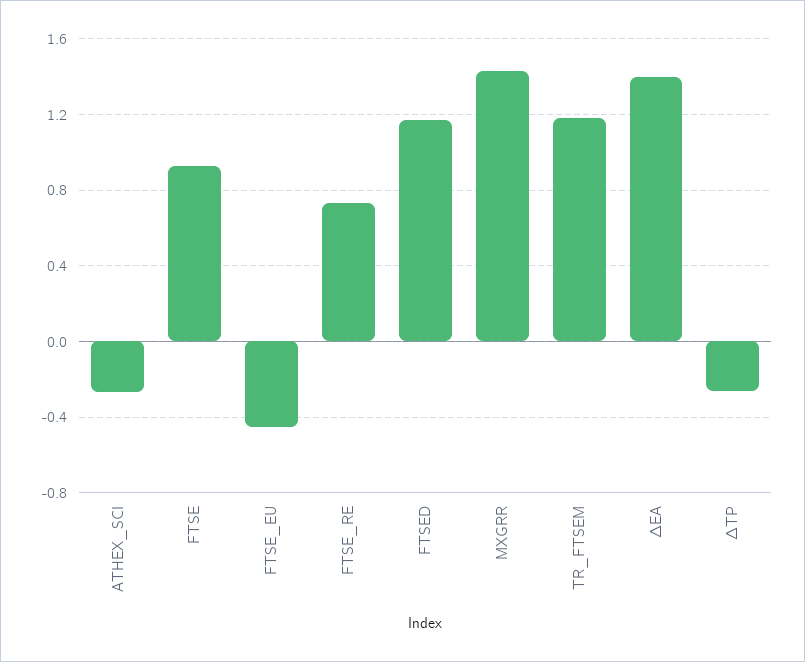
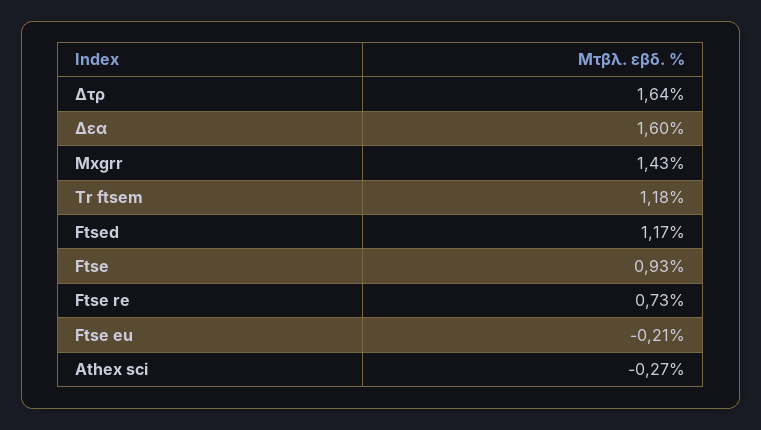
  {
    "ATHEX_SCI": -0.27,
    "FTSE": 0.93,
-   "FTSE_EU": -0.45,
+   "FTSE_EU": -0.21,
    "FTSE_RE": 0.73,
    "FTSED": 1.17,
    "MXGRR": 1.43,
    "TR_FTSEM": 1.18,
-   "ΔΕΑ": 1.4,
+   "ΔΕΑ": 1.6,
-   "ΔΤΡ": -0.25
+   "ΔΤΡ": 1.64
  }

